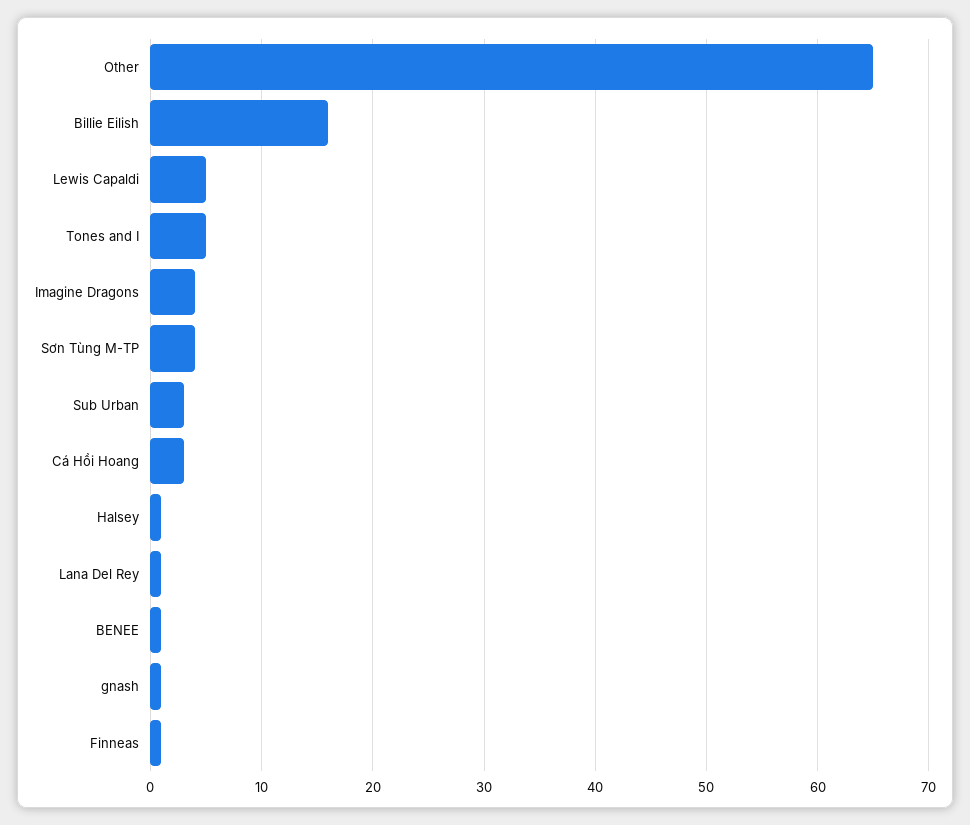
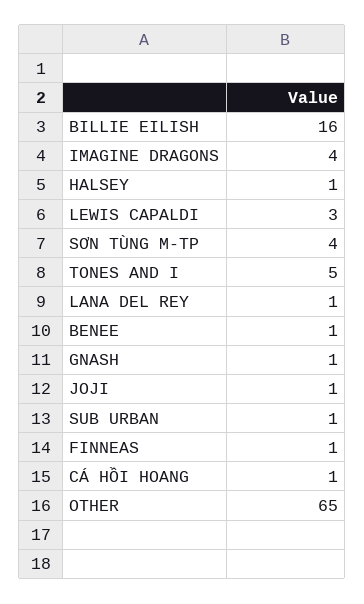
  {
    "Other": 65,
    "Billie Eilish": 16,
-   "Lewis Capaldi": 5,
+   "Lewis Capaldi": 3,
    "Tones and I": 5,
    "Imagine Dragons": 4,
    "Sơn Tùng M-TP": 4,
-   "Sub Urban": 3,
+   "Sub Urban": 1,
-   "Cá Hồi Hoang": 3,
+   "Cá Hồi Hoang": 1,
    "Halsey": 1,
    "Lana Del Rey": 1,
    "BENEE": 1,
    "gnash": 1,
-   "Finneas": 1
+   "Finneas": 1,
+   "JOJI": 1
  }

